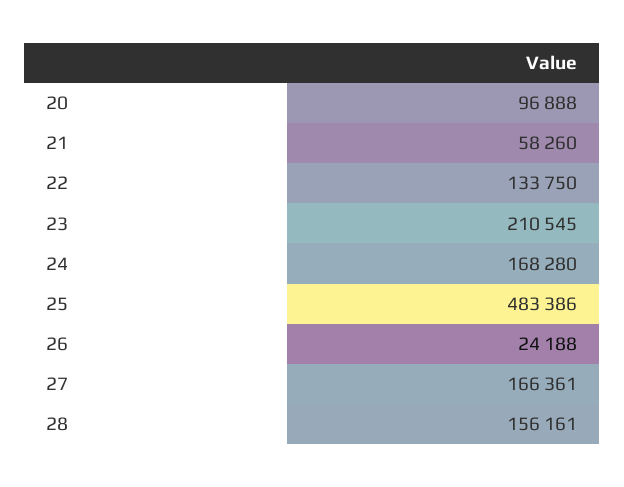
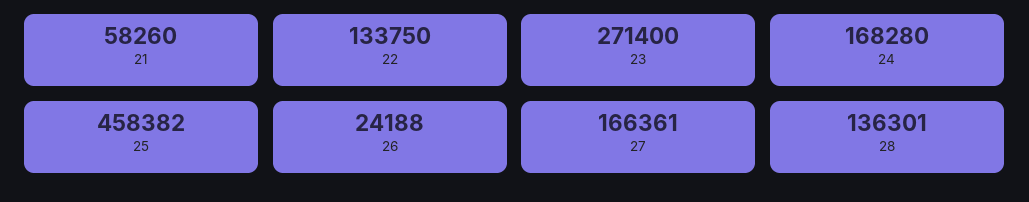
  {
-   "20": 96888,
    "21": 58260,
    "22": 133750,
-   "23": 210545,
+   "23": 271400,
    "24": 168280,
-   "25": 483386,
+   "25": 458382,
    "26": 24188,
    "27": 166361,
-   "28": 156161
+   "28": 136301
  }

